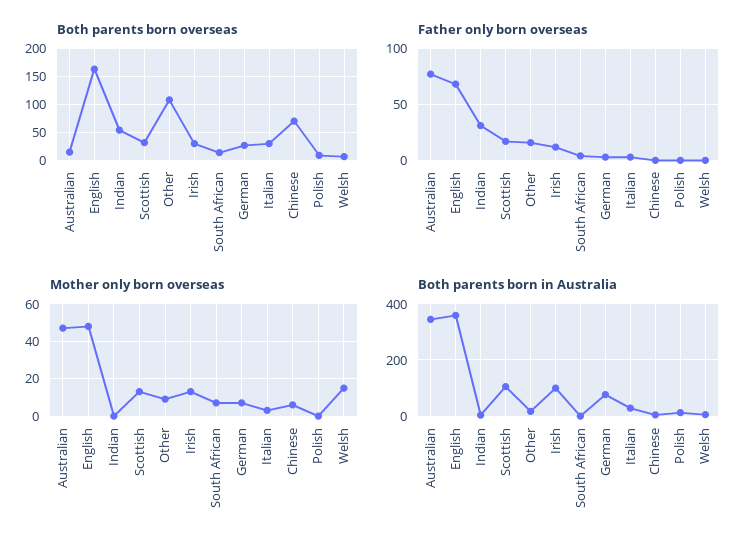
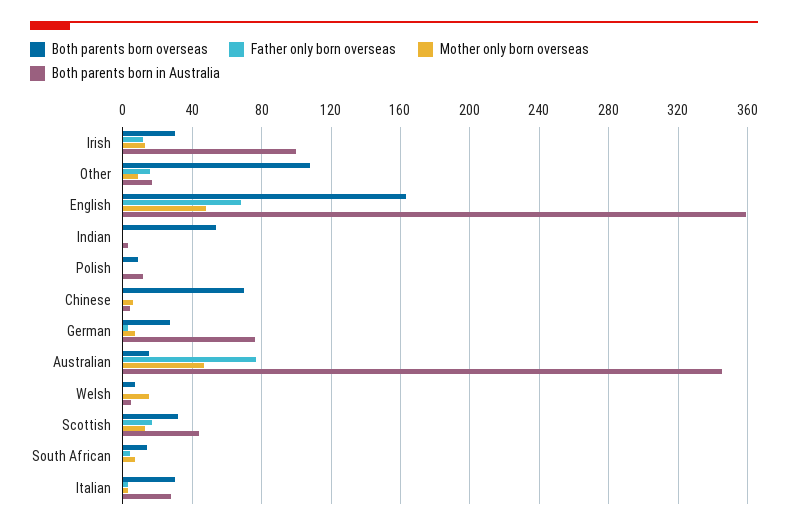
  {
    "Both parents born overseas": {
      "Australian": 15,
      "English": 165,
      "Indian": 55,
      "Scottish": 30,
      "Other": 110,
      "Irish": 30,
      "South African": 15,
      "German": 25,
      "Italian": 30,
      "Chinese": 70,
      "Polish": 10,
      "Welsh": 5
    },
    "Father only born overseas": {
      "Australian": 75,
      "English": 70,
-     "Indian": 30,
+     "Indian": 0,
      "Scottish": 15,
      "Other": 15,
      "Irish": 10,
      "South African": 5,
      "German": 5,
      "Italian": 5,
      "Chinese": 0,
      "Polish": 0,
      "Welsh": 0
    },
    "Mother only born overseas": {
      "Australian": 45,
      "English": 50,
      "Indian": 0,
      "Scottish": 15,
      "Other": 10,
      "Irish": 15,
      "South African": 5,
      "German": 5,
      "Italian": 5,
      "Chinese": 5,
      "Polish": 0,
      "Welsh": 15
    },
    "Both parents born in Australia": {
      "Australian": 345,
      "English": 360,
      "Indian": 5,
-     "Scottish": 100,
+     "Scottish": 45,
      "Other": 15,
      "Irish": 100,
      "South African": 0,
      "German": 75,
      "Italian": 30,
      "Chinese": 5,
      "Polish": 10,
      "Welsh": 5
    }
  }

